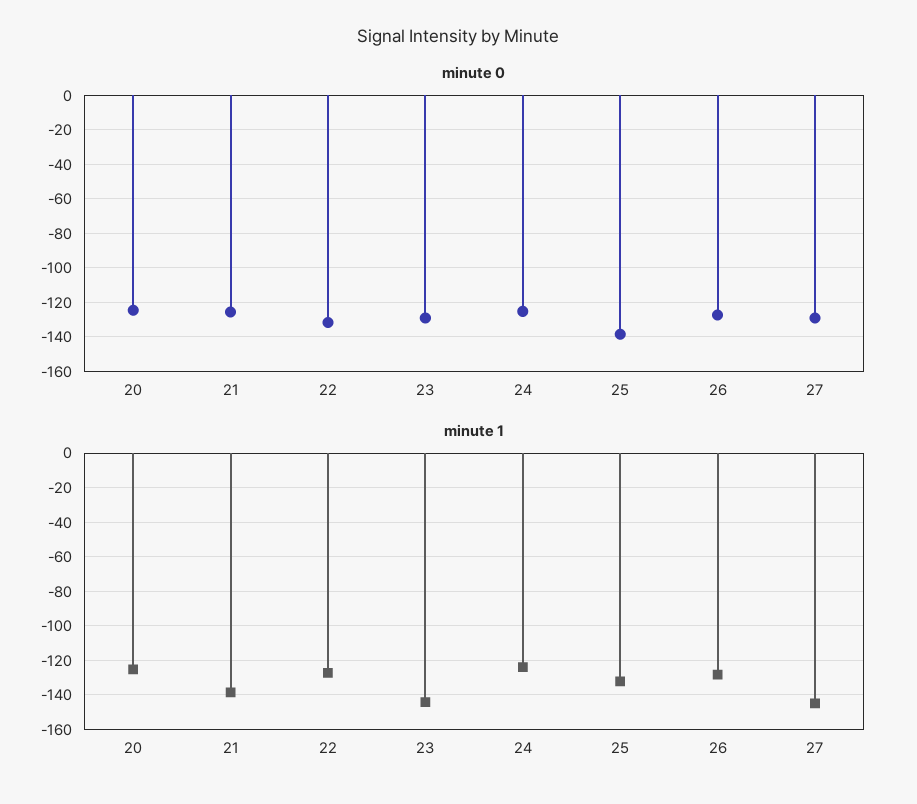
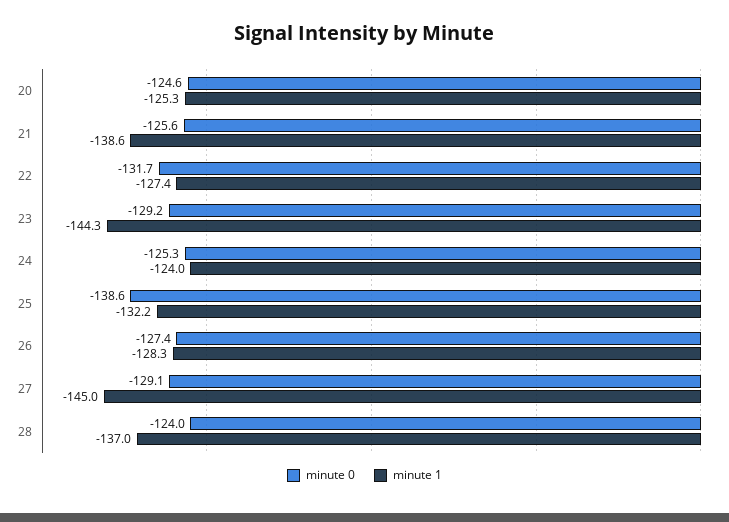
  {
    "minute 0": {
      "20": -124.6,
      "21": -125.6,
      "22": -131.7,
      "23": -129.2,
      "24": -125.3,
      "25": -138.6,
      "26": -127.4,
-     "27": -129.1
+     "27": -129.1,
+     "28": -124
    },
    "minute 1": {
      "20": -125.3,
      "21": -138.6,
      "22": -127.4,
      "23": -144.3,
      "24": -124,
      "25": -132.2,
      "26": -128.3,
-     "27": -145
+     "27": -145,
+     "28": -137
    }
  }

